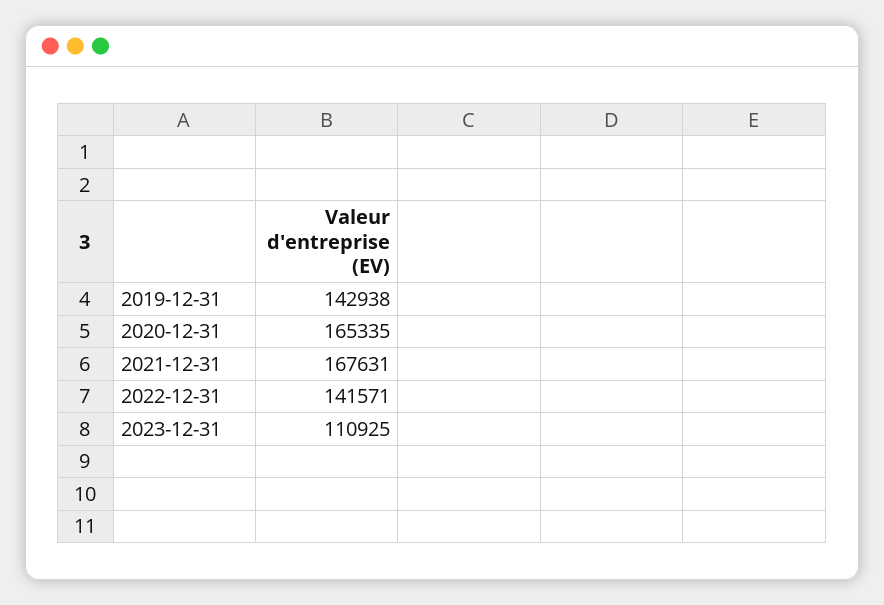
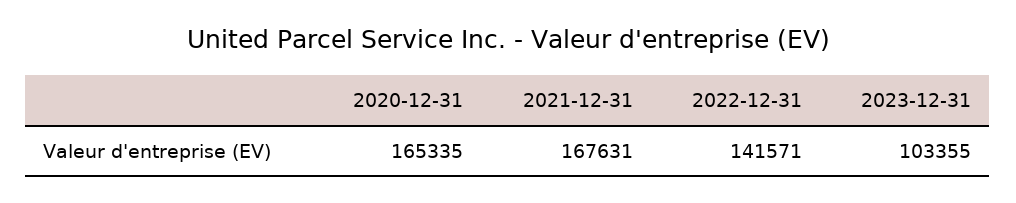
  {
-   "2019-12-31": 142938,
    "2020-12-31": 165335,
    "2021-12-31": 167631,
    "2022-12-31": 141571,
-   "2023-12-31": 110925
+   "2023-12-31": 103355
  }

